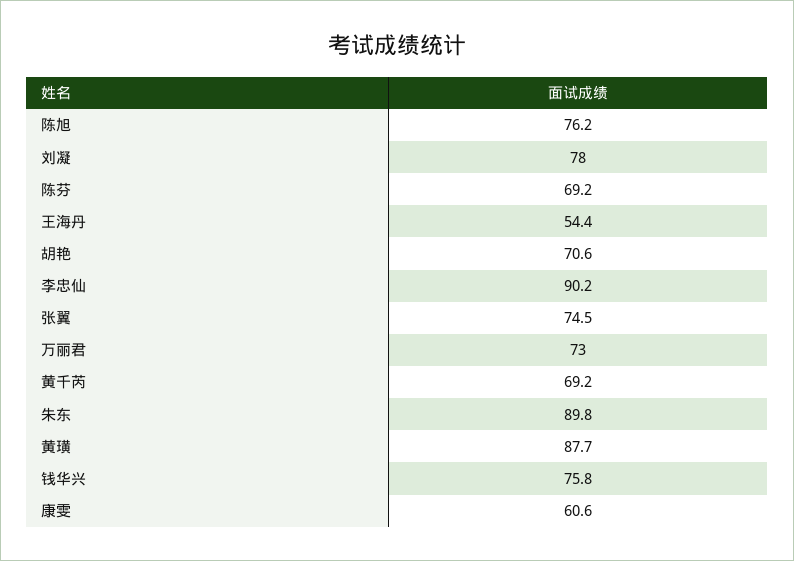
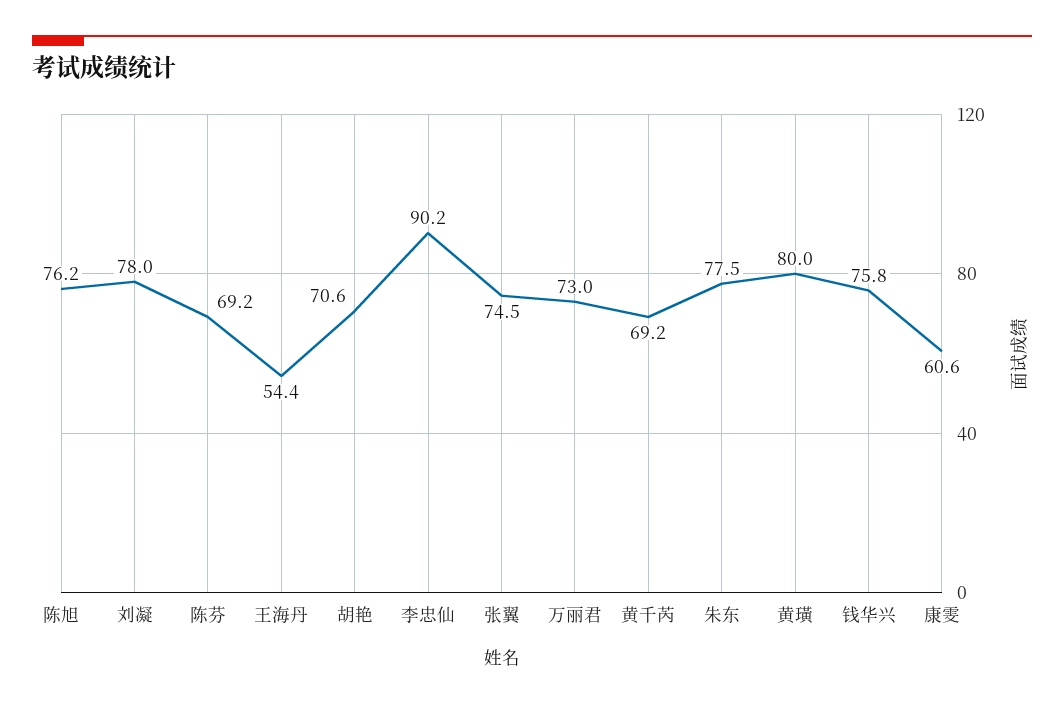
  {
    "陈旭": 76.2,
    "刘凝": 78,
    "陈芬": 69.2,
    "王海丹": 54.4,
    "胡艳": 70.6,
    "李忠仙": 90.2,
    "张翼": 74.5,
    "万丽君": 73,
    "黄千芮": 69.2,
-   "朱东": 89.8,
+   "朱东": 77.5,
-   "黄璜": 87.7,
+   "黄璜": 80,
    "钱华兴": 75.8,
    "康雯": 60.6
  }

